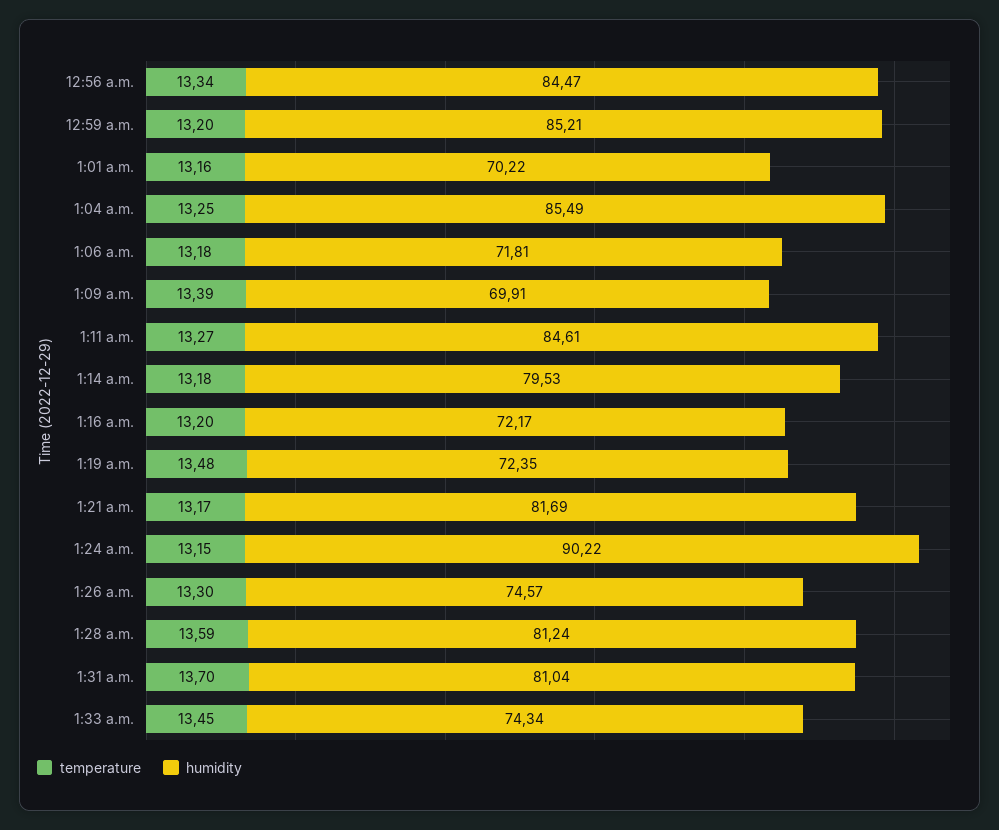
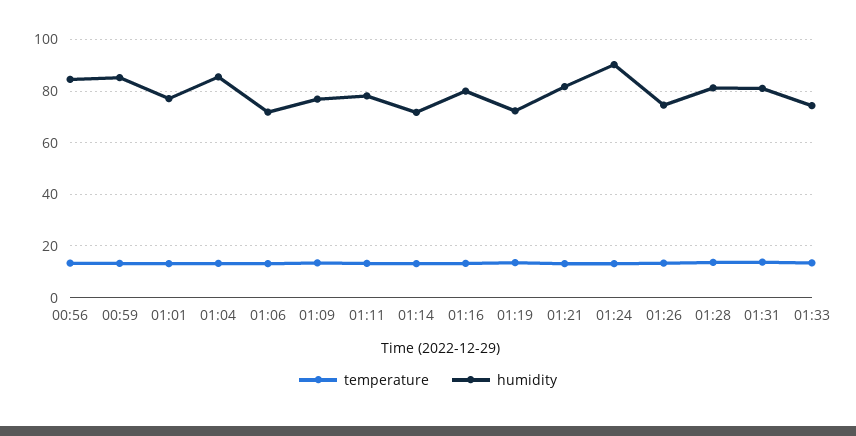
  {
    "temperature": {
      "12:56 a.m.": 13.34,
      "12:59 a.m.": 13.2,
      "1:01 a.m.": 13.16,
      "1:04 a.m.": 13.25,
      "1:06 a.m.": 13.18,
      "1:09 a.m.": 13.39,
      "1:11 a.m.": 13.27,
      "1:14 a.m.": 13.18,
      "1:16 a.m.": 13.2,
      "1:19 a.m.": 13.48,
      "1:21 a.m.": 13.17,
      "1:24 a.m.": 13.15,
      "1:26 a.m.": 13.3,
      "1:28 a.m.": 13.59,
      "1:31 a.m.": 13.7,
      "1:33 a.m.": 13.45
    },
    "humidity": {
      "12:56 a.m.": 84.47,
      "12:59 a.m.": 85.21,
-     "1:01 a.m.": 70.22,
+     "1:01 a.m.": 77.5,
      "1:04 a.m.": 85.49,
      "1:06 a.m.": 71.81,
-     "1:09 a.m.": 69.91,
+     "1:09 a.m.": 77.5,
-     "1:11 a.m.": 84.61,
+     "1:11 a.m.": 77.5,
-     "1:14 a.m.": 79.53,
+     "1:14 a.m.": 72.5,
-     "1:16 a.m.": 72.17,
+     "1:16 a.m.": 80,
      "1:19 a.m.": 72.35,
      "1:21 a.m.": 81.69,
      "1:24 a.m.": 90.22,
      "1:26 a.m.": 74.57,
      "1:28 a.m.": 81.24,
      "1:31 a.m.": 81.04,
      "1:33 a.m.": 74.34
    }
  }

